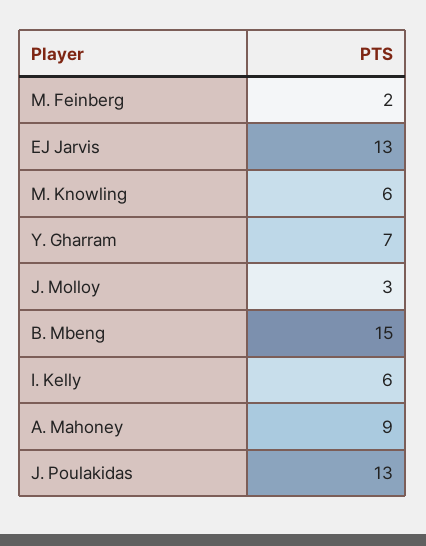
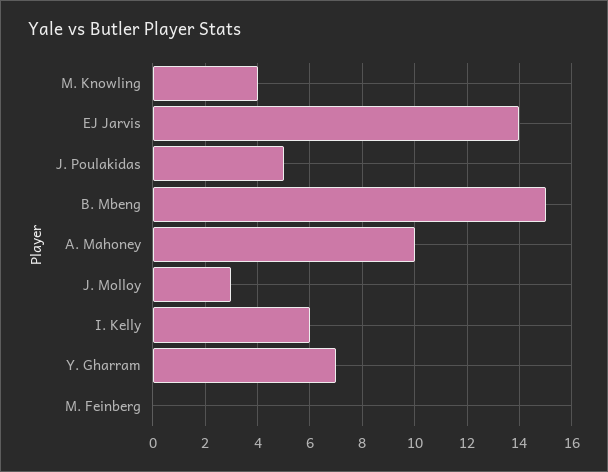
  {
-   "M. Feinberg": 2,
+   "M. Feinberg": 0,
-   "EJ Jarvis": 13,
+   "EJ Jarvis": 14,
-   "M. Knowling": 6,
+   "M. Knowling": 4,
    "Y. Gharram": 7,
    "J. Molloy": 3,
    "B. Mbeng": 15,
    "I. Kelly": 6,
-   "A. Mahoney": 9,
+   "A. Mahoney": 10,
-   "J. Poulakidas": 13
+   "J. Poulakidas": 5
  }

